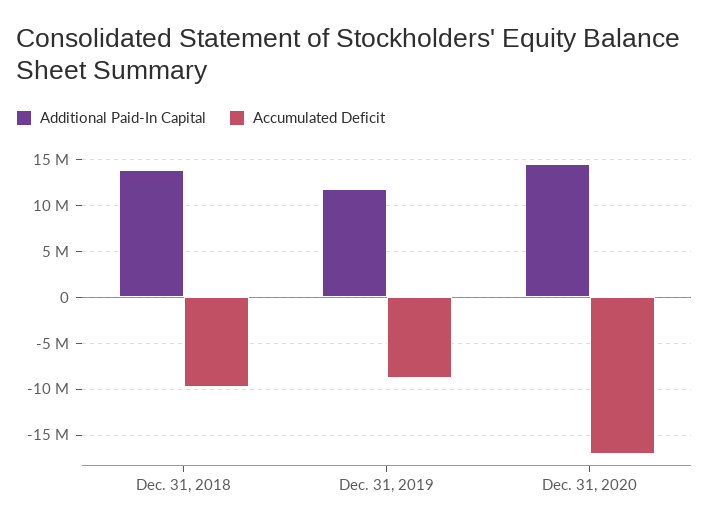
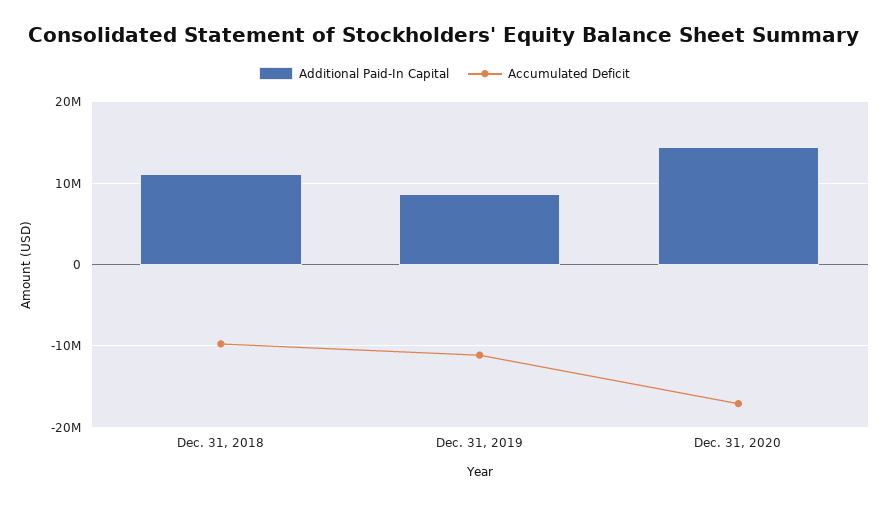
  {
    "Additional Paid-In Capital": {
-     "Dec. 31, 2018": 14000000,
+     "Dec. 31, 2018": 11000000,
-     "Dec. 31, 2019": 12000000,
+     "Dec. 31, 2019": 9000000,
      "Dec. 31, 2020": 14000000
    },
    "Accumulated Deficit": {
      "Dec. 31, 2018": -10000000,
-     "Dec. 31, 2019": -9000000,
+     "Dec. 31, 2019": -11000000,
      "Dec. 31, 2020": -17000000
    }
  }

